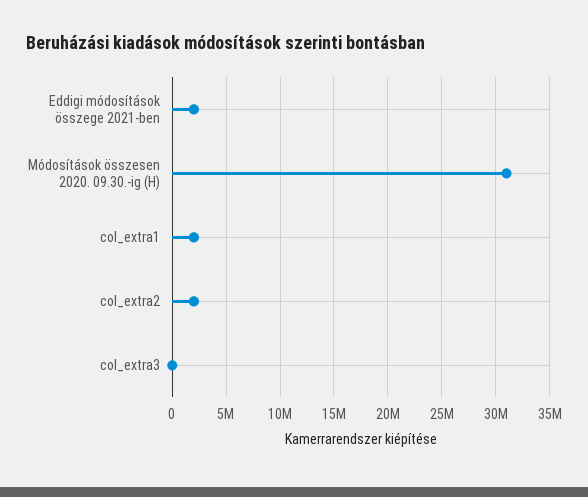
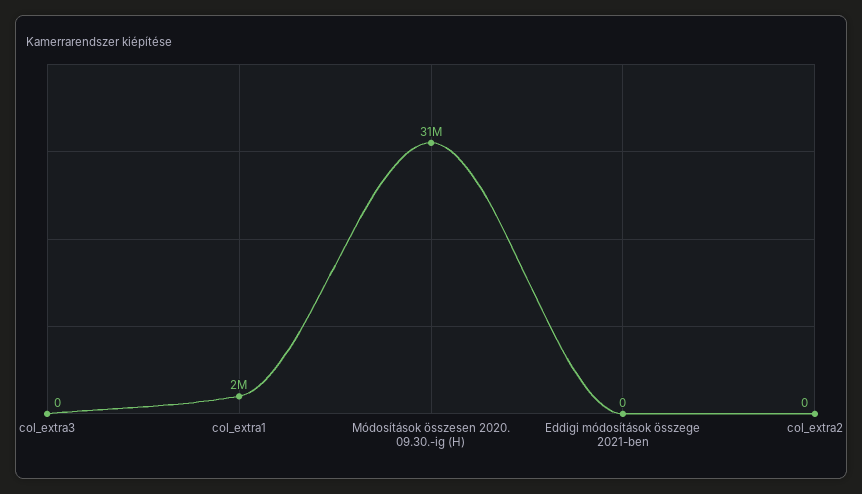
  {
-   "Eddigi módosítások összege 2021-ben": 2000000,
+   "Eddigi módosítások összege 2021-ben": 0,
    "Módosítások összesen 2020. 09.30.-ig (H)": 31000000,
    "col_extra1": 2000000,
-   "col_extra2": 2000000,
+   "col_extra2": 0,
    "col_extra3": 0
  }

